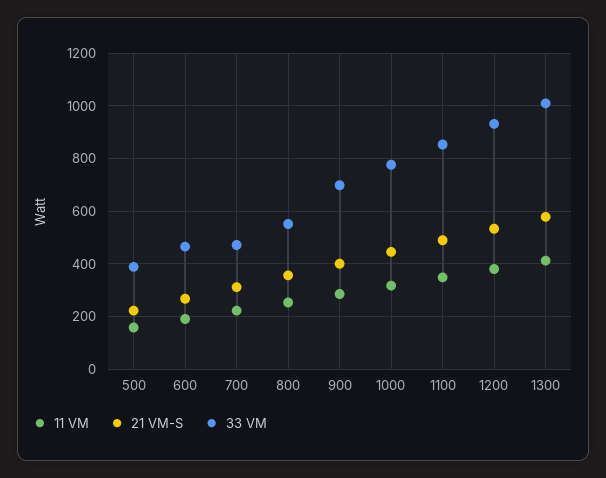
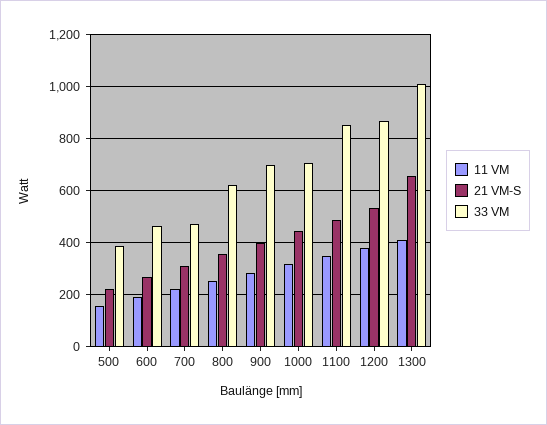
  {
    "11 VM": {
      "500": 150,
      "600": 200,
      "700": 225,
      "800": 250,
      "900": 275,
      "1000": 325,
      "1100": 350,
      "1200": 375,
      "1300": 400
    },
    "21 VM-S": {
      "500": 225,
      "600": 275,
      "700": 300,
      "800": 350,
      "900": 400,
      "1000": 450,
      "1100": 500,
      "1200": 525,
-     "1300": 575
+     "1300": 650
    },
    "33 VM": {
      "500": 400,
      "600": 475,
      "700": 475,
-     "800": 550,
+     "800": 625,
      "900": 700,
-     "1000": 775,
+     "1000": 700,
      "1100": 850,
-     "1200": 925,
+     "1200": 875,
      "1300": 1000
    }
  }

